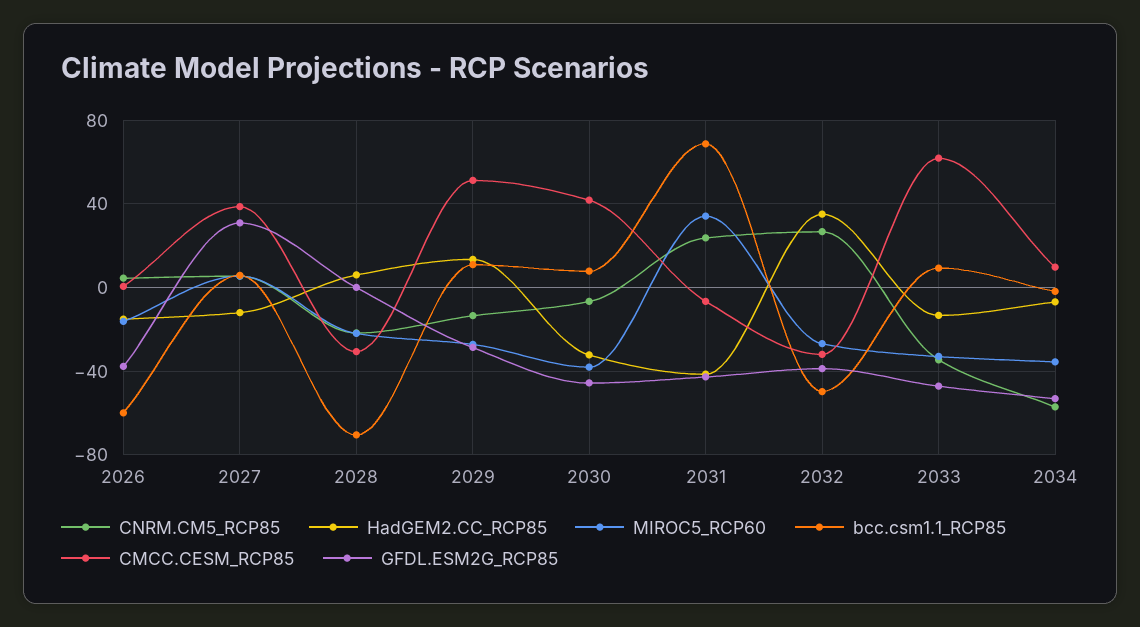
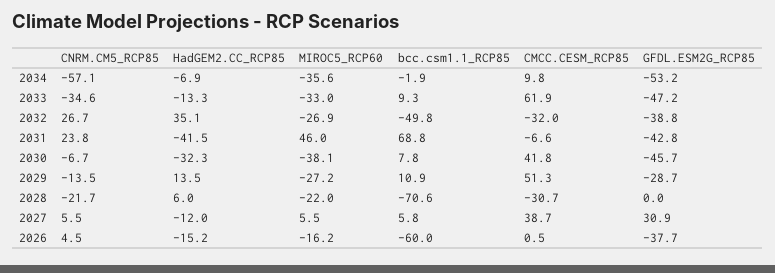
  {
    "CNRM.CM5_RCP85": {
      "2026": 4.5,
      "2027": 5.5,
      "2028": -21.7,
      "2029": -13.5,
      "2030": -6.7,
      "2031": 23.8,
      "2032": 26.7,
      "2033": -34.6,
      "2034": -57.1
    },
    "HadGEM2.CC_RCP85": {
      "2026": -15.2,
      "2027": -12,
      "2028": 6,
      "2029": 13.5,
      "2030": -32.3,
      "2031": -41.5,
      "2032": 35.1,
      "2033": -13.3,
      "2034": -6.9
    },
    "MIROC5_RCP60": {
      "2026": -16.2,
      "2027": 5.5,
      "2028": -22,
      "2029": -27.2,
      "2030": -38.1,
-     "2031": 35,
+     "2031": 46,
      "2032": -26.9,
      "2033": -33,
      "2034": -35.6
    },
    "bcc.csm1.1_RCP85": {
      "2026": -60,
      "2027": 5.8,
      "2028": -70.6,
      "2029": 10.9,
      "2030": 7.8,
      "2031": 68.8,
      "2032": -49.8,
      "2033": 9.3,
      "2034": -1.9
    },
    "CMCC.CESM_RCP85": {
      "2026": 0.5,
      "2027": 38.7,
      "2028": -30.7,
      "2029": 51.3,
      "2030": 41.8,
      "2031": -6.6,
      "2032": -32,
      "2033": 61.9,
      "2034": 9.8
    },
    "GFDL.ESM2G_RCP85": {
      "2026": -37.7,
      "2027": 30.9,
      "2028": 0,
      "2029": -28.7,
      "2030": -45.7,
      "2031": -42.8,
      "2032": -38.8,
      "2033": -47.2,
      "2034": -53.2
    }
  }

